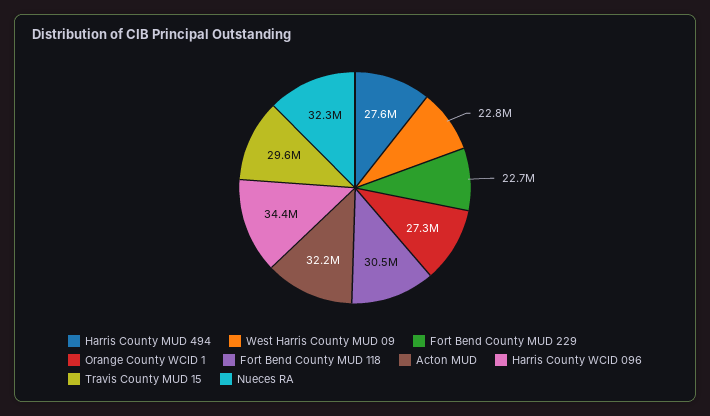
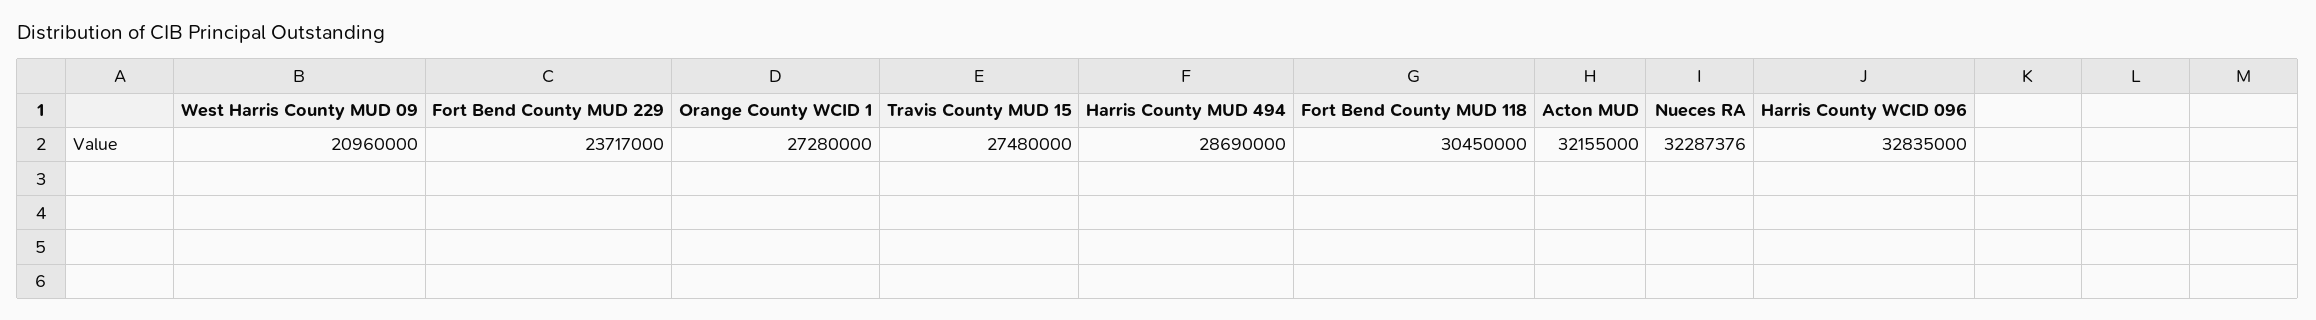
  {
-   "Harris County MUD 494": 27600000,
+   "Harris County MUD 494": 28690000,
-   "West Harris County MUD 09": 22800000,
+   "West Harris County MUD 09": 20960000,
-   "Fort Bend County MUD 229": 22700000,
+   "Fort Bend County MUD 229": 23717000,
    "Orange County WCID 1": 27280000,
    "Fort Bend County MUD 118": 30450000,
    "Acton MUD": 32155000,
-   "Harris County WCID 096": 34400000,
+   "Harris County WCID 096": 32835000,
-   "Travis County MUD 15": 29600000,
+   "Travis County MUD 15": 27480000,
    "Nueces RA": 32287376
  }

